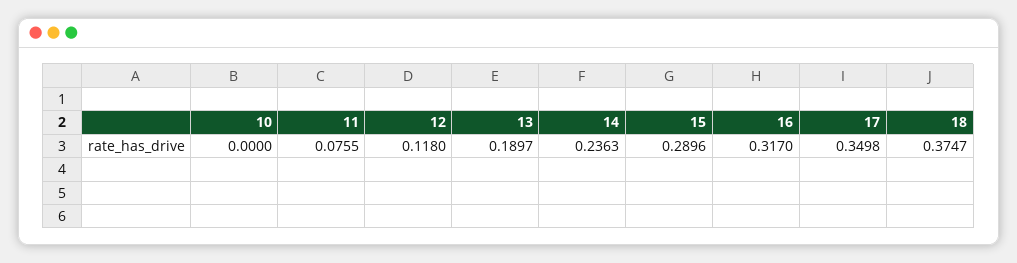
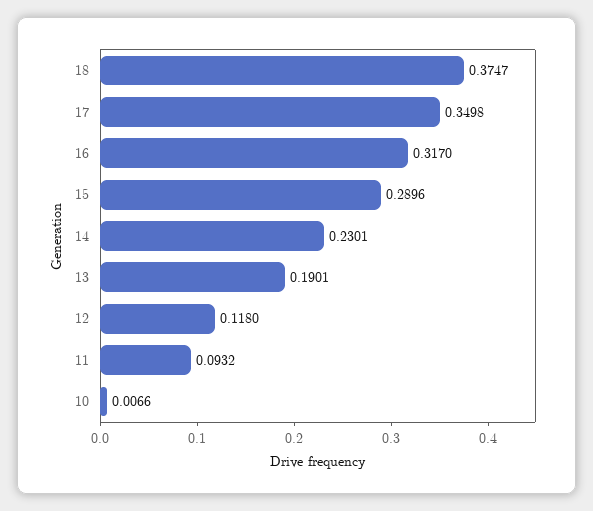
  {
-   "10": 0,
+   "10": 0.0066,
-   "11": 0.0755,
+   "11": 0.0932,
    "12": 0.118,
-   "13": 0.1897,
+   "13": 0.1901,
-   "14": 0.2363,
+   "14": 0.2301,
    "15": 0.2896,
    "16": 0.317,
    "17": 0.3498,
    "18": 0.3747
  }

